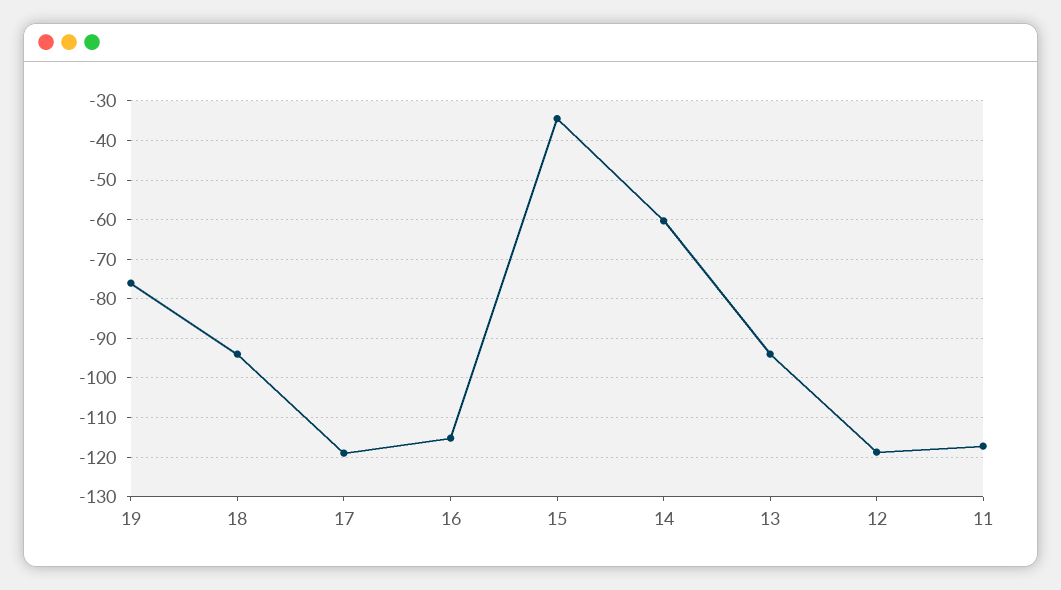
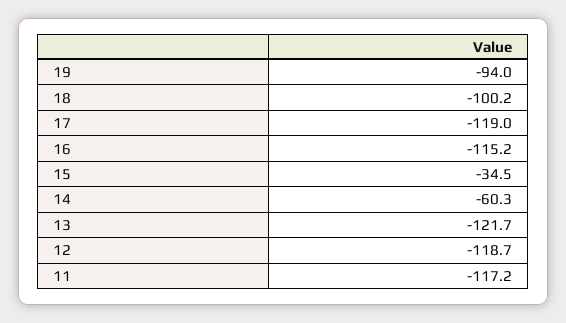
  {
-   "19": -76,
+   "19": -94,
-   "18": -94,
+   "18": -100.2,
    "17": -119,
    "16": -115.2,
    "15": -34.5,
    "14": -60.3,
-   "13": -94,
+   "13": -121.7,
    "12": -118.7,
    "11": -117.2
  }

